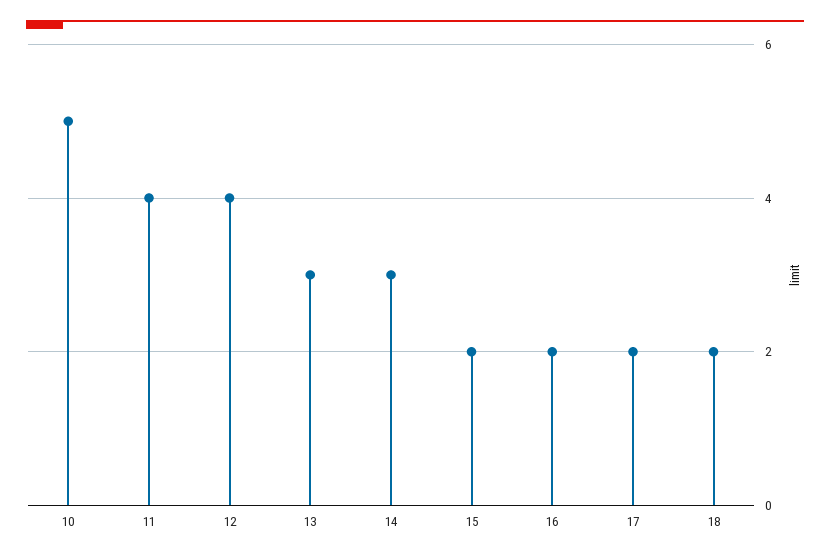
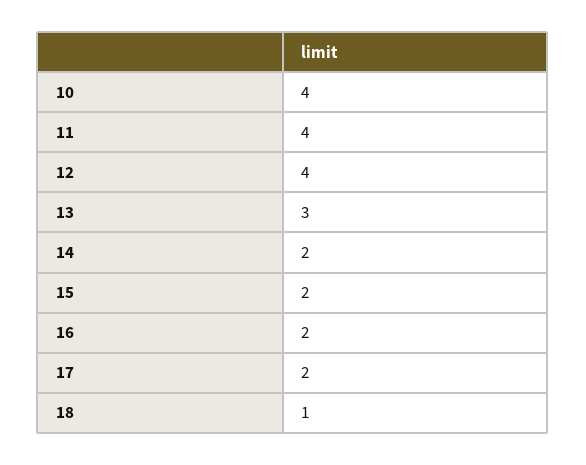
  {
-   "10": 5,
+   "10": 4,
    "11": 4,
    "12": 4,
    "13": 3,
-   "14": 3,
+   "14": 2,
    "15": 2,
    "16": 2,
    "17": 2,
-   "18": 2
+   "18": 1
  }

